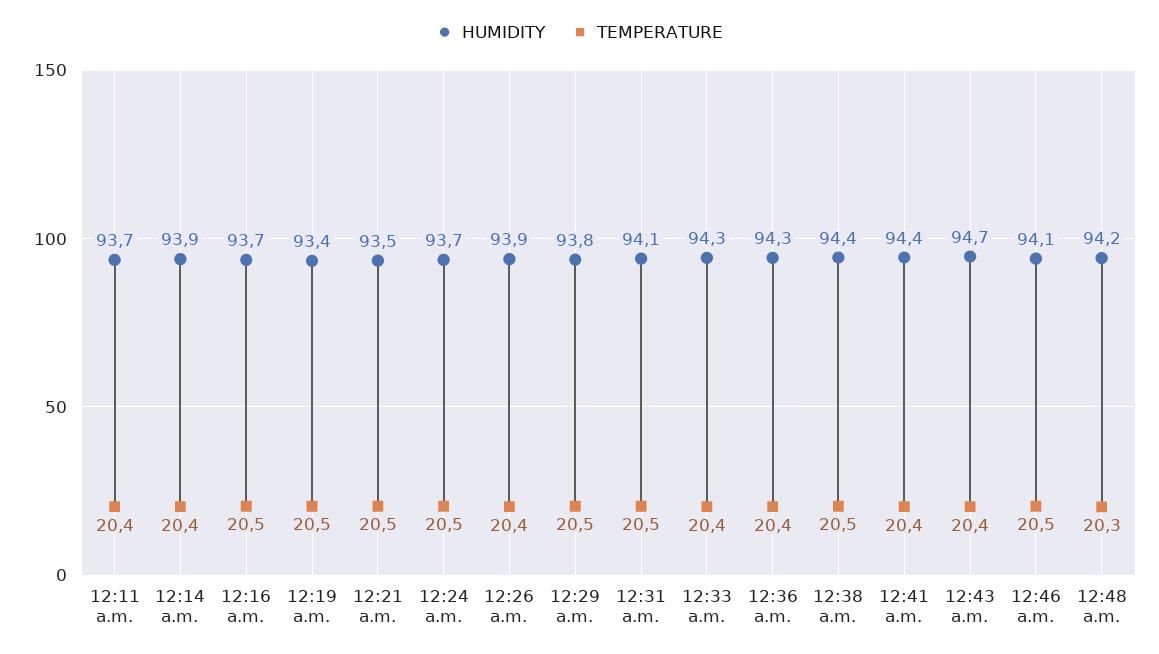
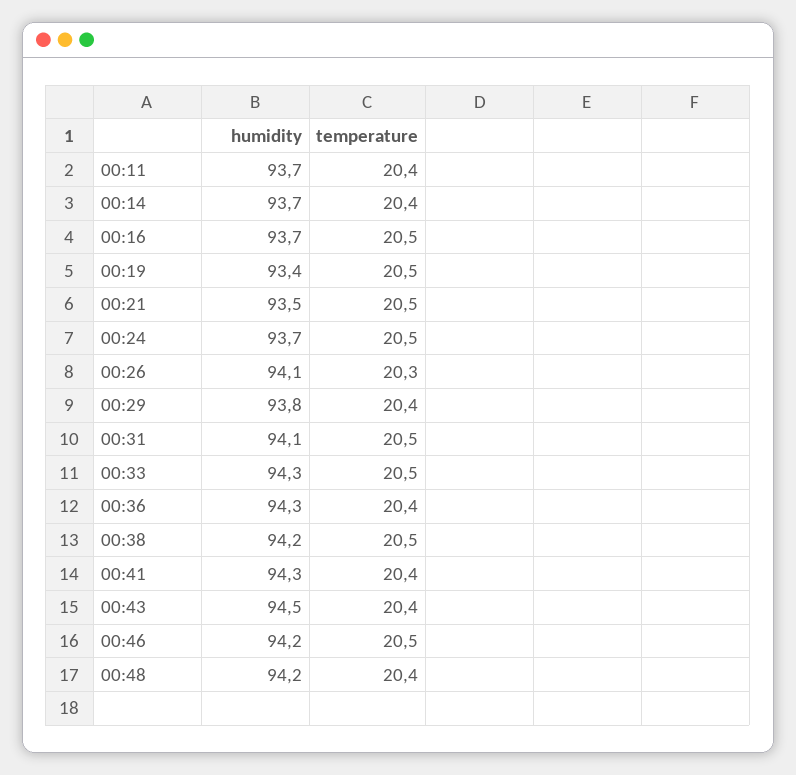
  {
    "HUMIDITY": {
      "12:11 a.m.": 93.7,
-     "12:14 a.m.": 93.9,
+     "12:14 a.m.": 93.7,
      "12:16 a.m.": 93.7,
      "12:19 a.m.": 93.4,
      "12:21 a.m.": 93.5,
      "12:24 a.m.": 93.7,
-     "12:26 a.m.": 93.9,
+     "12:26 a.m.": 94.1,
      "12:29 a.m.": 93.8,
      "12:31 a.m.": 94.1,
      "12:33 a.m.": 94.3,
      "12:36 a.m.": 94.3,
-     "12:38 a.m.": 94.4,
+     "12:38 a.m.": 94.2,
-     "12:41 a.m.": 94.4,
+     "12:41 a.m.": 94.3,
-     "12:43 a.m.": 94.7,
+     "12:43 a.m.": 94.5,
-     "12:46 a.m.": 94.1,
+     "12:46 a.m.": 94.2,
      "12:48 a.m.": 94.2
    },
    "TEMPERATURE": {
      "12:11 a.m.": 20.4,
      "12:14 a.m.": 20.4,
      "12:16 a.m.": 20.5,
      "12:19 a.m.": 20.5,
      "12:21 a.m.": 20.5,
      "12:24 a.m.": 20.5,
-     "12:26 a.m.": 20.4,
+     "12:26 a.m.": 20.3,
-     "12:29 a.m.": 20.5,
+     "12:29 a.m.": 20.4,
      "12:31 a.m.": 20.5,
-     "12:33 a.m.": 20.4,
+     "12:33 a.m.": 20.5,
      "12:36 a.m.": 20.4,
      "12:38 a.m.": 20.5,
      "12:41 a.m.": 20.4,
      "12:43 a.m.": 20.4,
      "12:46 a.m.": 20.5,
-     "12:48 a.m.": 20.3
+     "12:48 a.m.": 20.4
    }
  }

